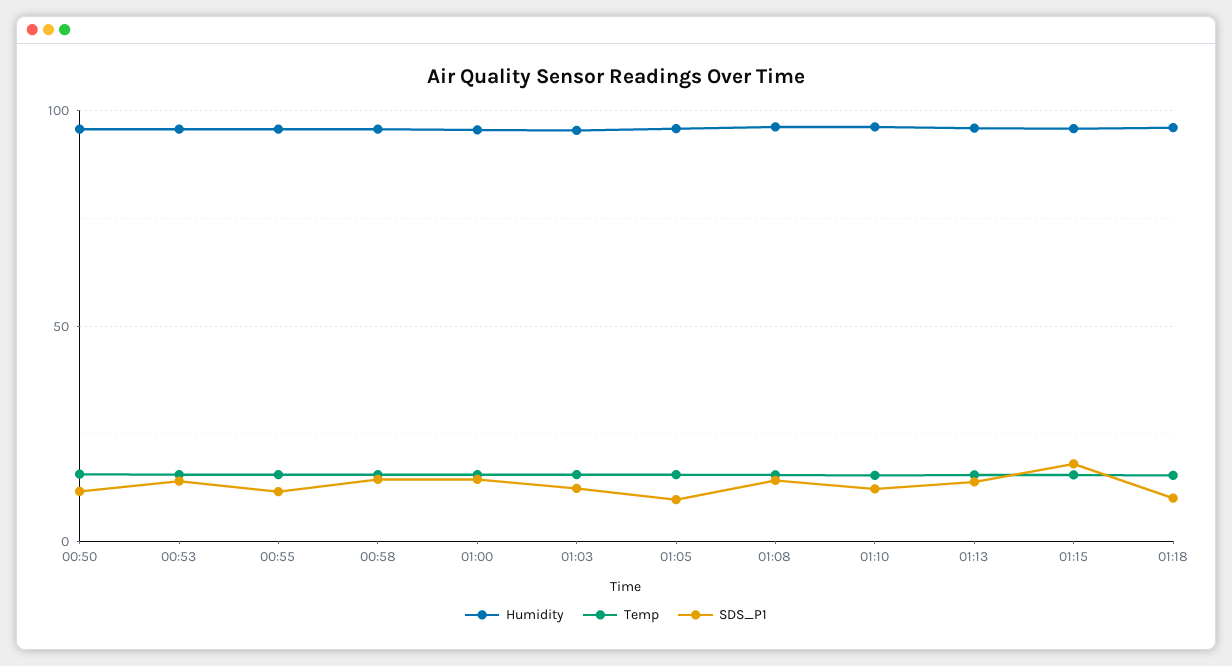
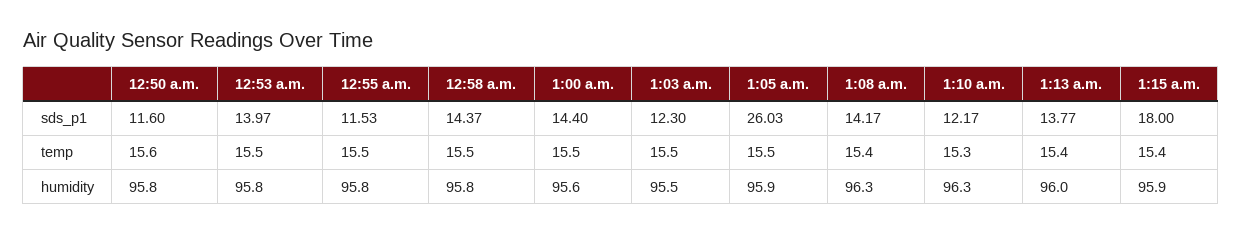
  {
    "Humidity": {
      "00:50": 95.8,
      "00:53": 95.8,
      "00:55": 95.8,
      "00:58": 95.8,
      "01:00": 95.6,
      "01:03": 95.5,
      "01:05": 95.9,
      "01:08": 96.3,
      "01:10": 96.3,
      "01:13": 96,
-     "01:15": 95.9,
+     "01:15": 95.9
-     "01:18": 95
    },
    "Temp": {
      "00:50": 15.6,
      "00:53": 15.5,
      "00:55": 15.5,
      "00:58": 15.5,
      "01:00": 15.5,
      "01:03": 15.5,
      "01:05": 15.5,
      "01:08": 15.4,
      "01:10": 15.3,
      "01:13": 15.4,
-     "01:15": 15.4,
+     "01:15": 15.4
-     "01:18": 15
    },
    "SDS_P1": {
      "00:50": 11.6,
      "00:53": 13.97,
      "00:55": 11.53,
      "00:58": 14.37,
      "01:00": 14.4,
      "01:03": 12.3,
-     "01:05": 10,
+     "01:05": 26.03,
      "01:08": 14.17,
      "01:10": 12.17,
      "01:13": 13.77,
-     "01:15": 18,
+     "01:15": 18
-     "01:18": 10
    }
  }

